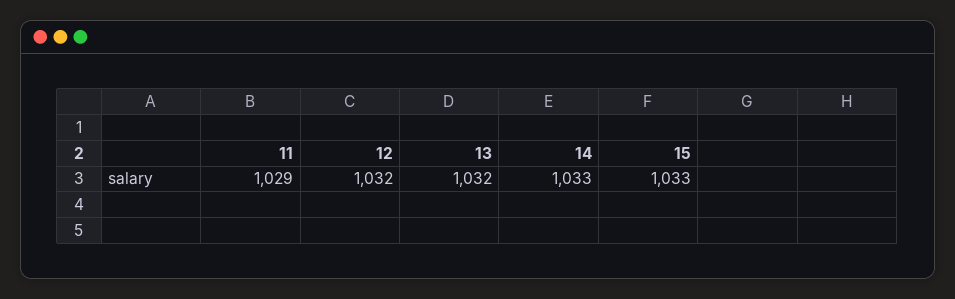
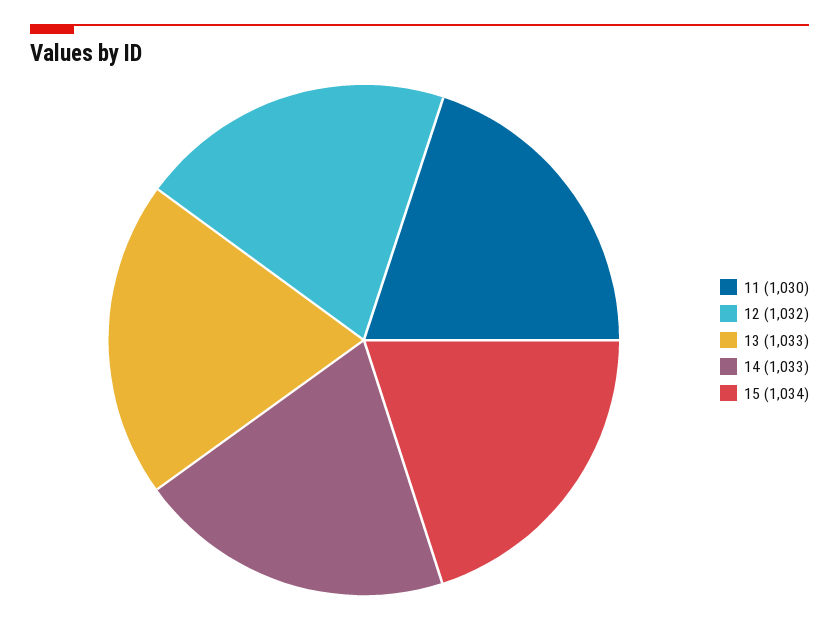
  {
-   "11": 1029,
+   "11": 1030,
    "12": 1032,
-   "13": 1032,
+   "13": 1033,
    "14": 1033,
-   "15": 1033
+   "15": 1034
  }

